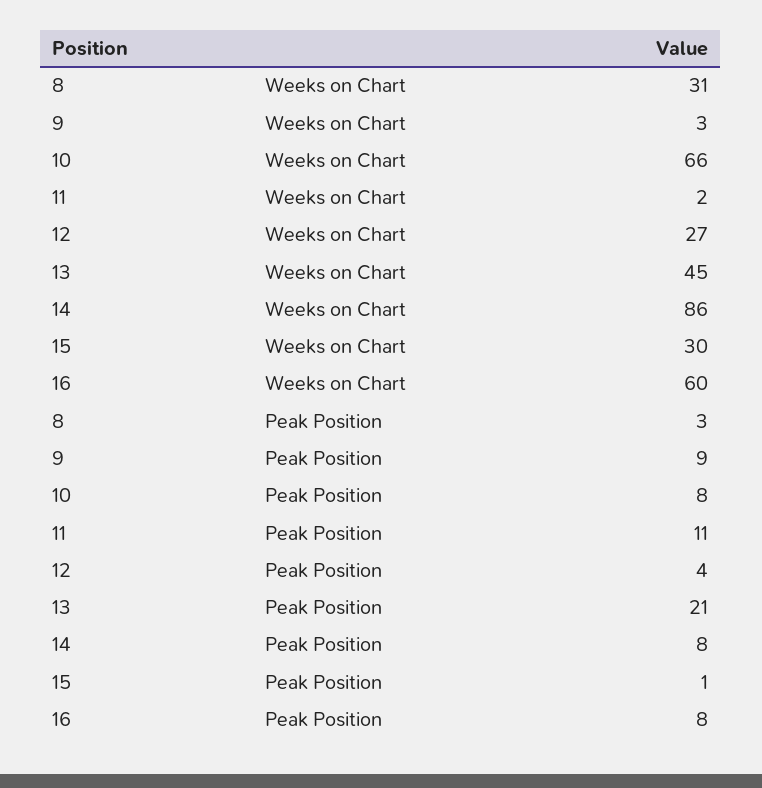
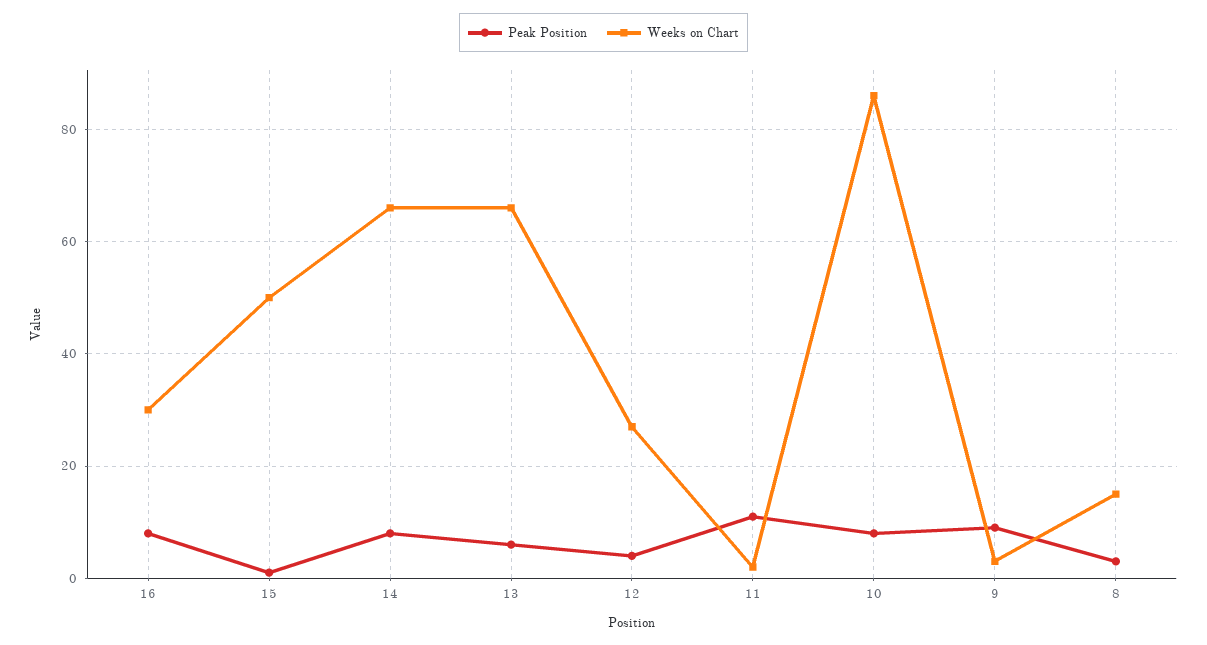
  {
    "Weeks on Chart": {
-     "8": 31,
+     "8": 15,
      "9": 3,
-     "10": 66,
+     "10": 85,
      "11": 2,
      "12": 27,
-     "13": 45,
+     "13": 65,
-     "14": 86,
+     "14": 65,
-     "15": 30,
+     "15": 50,
-     "16": 60
+     "16": 30
    },
    "Peak Position": {
      "8": 3,
      "9": 9,
      "10": 8,
      "11": 11,
      "12": 4,
-     "13": 21,
+     "13": 5,
      "14": 8,
      "15": 1,
      "16": 8
    }
  }

